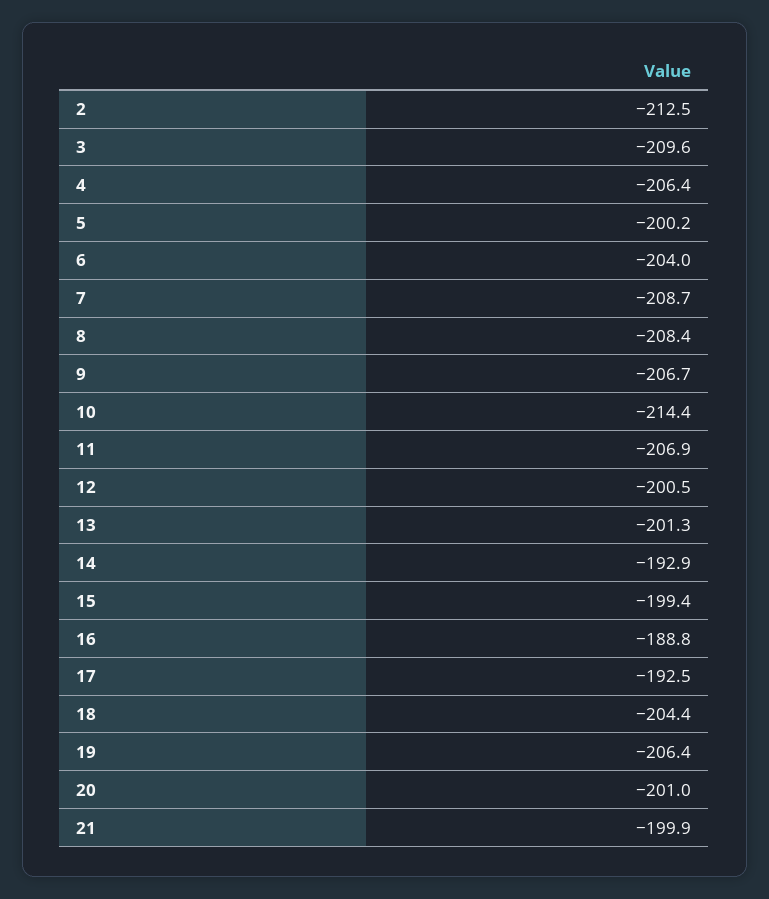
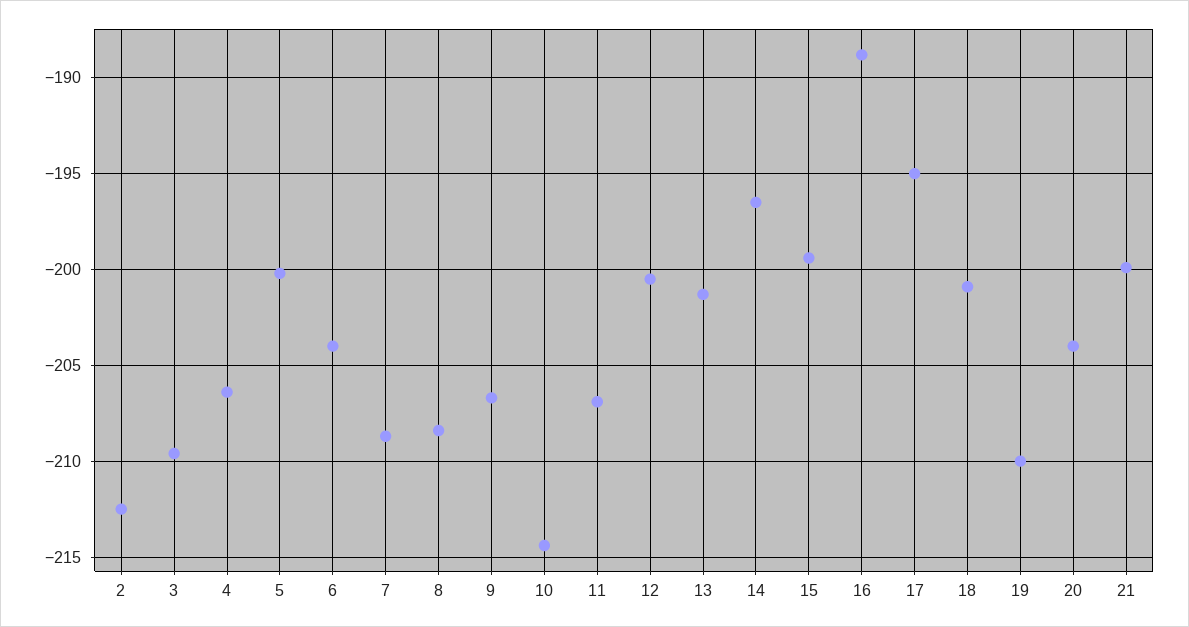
  {
    "2": -212.5,
    "3": -209.6,
    "4": -206.4,
    "5": -200.2,
    "6": -204,
    "7": -208.7,
    "8": -208.4,
    "9": -206.7,
    "10": -214.4,
    "11": -206.9,
    "12": -200.5,
    "13": -201.3,
-   "14": -192.9,
+   "14": -196.5,
    "15": -199.4,
    "16": -188.8,
-   "17": -192.5,
+   "17": -195,
-   "18": -204.4,
+   "18": -201,
-   "19": -206.4,
+   "19": -210,
-   "20": -201,
+   "20": -204,
    "21": -199.9
  }

